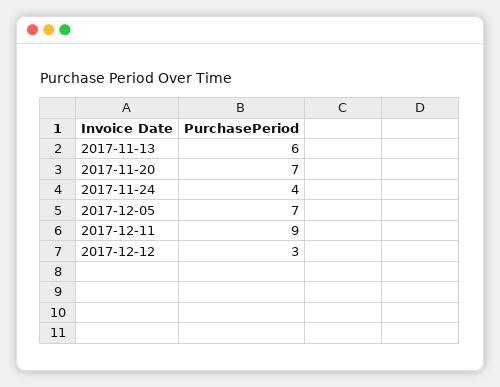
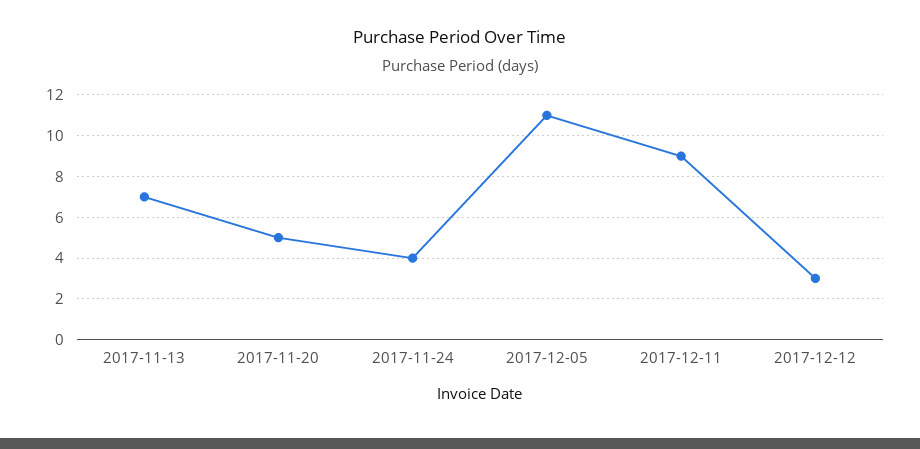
  {
-   "2017-11-13": 6,
+   "2017-11-13": 7,
-   "2017-11-20": 7,
+   "2017-11-20": 5,
    "2017-11-24": 4,
-   "2017-12-05": 7,
+   "2017-12-05": 11,
    "2017-12-11": 9,
    "2017-12-12": 3
  }

